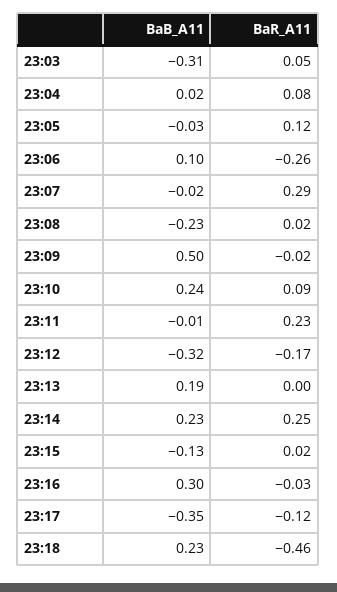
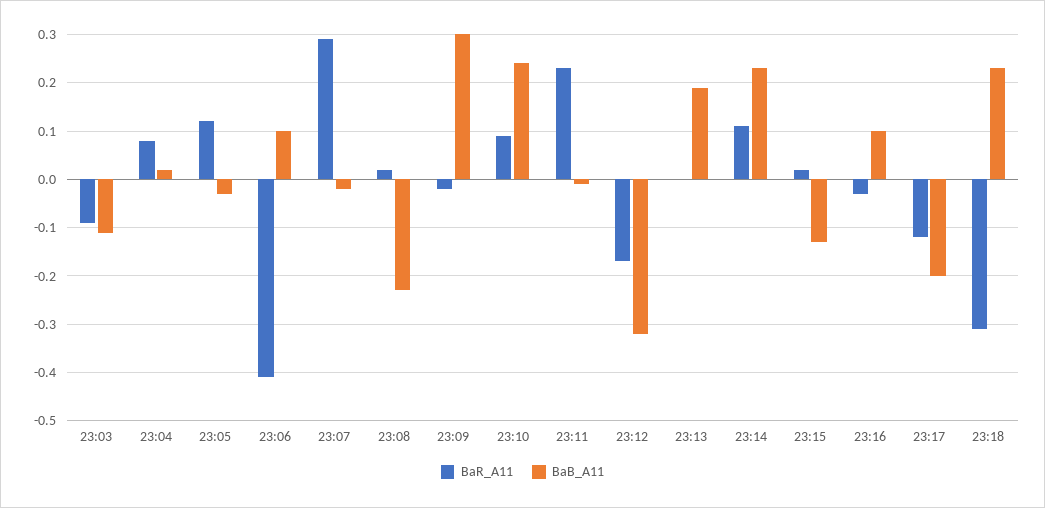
  {
    "BaB_A11": {
-     "23:03": -0.31,
+     "23:03": -0.1,
      "23:04": 0.02,
      "23:05": -0.03,
      "23:06": 0.1,
      "23:07": -0.02,
      "23:08": -0.23,
-     "23:09": 0.5,
+     "23:09": 0.3,
      "23:10": 0.24,
      "23:11": -0.01,
      "23:12": -0.32,
      "23:13": 0.19,
      "23:14": 0.23,
      "23:15": -0.13,
-     "23:16": 0.3,
+     "23:16": 0.1,
-     "23:17": -0.35,
+     "23:17": -0.2,
      "23:18": 0.23
    },
    "BaR_A11": {
-     "23:03": 0.05,
+     "23:03": -0.1,
      "23:04": 0.08,
      "23:05": 0.12,
-     "23:06": -0.26,
+     "23:06": -0.4,
      "23:07": 0.29,
      "23:08": 0.02,
      "23:09": -0.02,
      "23:10": 0.09,
      "23:11": 0.23,
      "23:12": -0.17,
      "23:13": 0,
-     "23:14": 0.25,
+     "23:14": 0.1,
      "23:15": 0.02,
      "23:16": -0.03,
      "23:17": -0.12,
-     "23:18": -0.46
+     "23:18": -0.3
    }
  }

